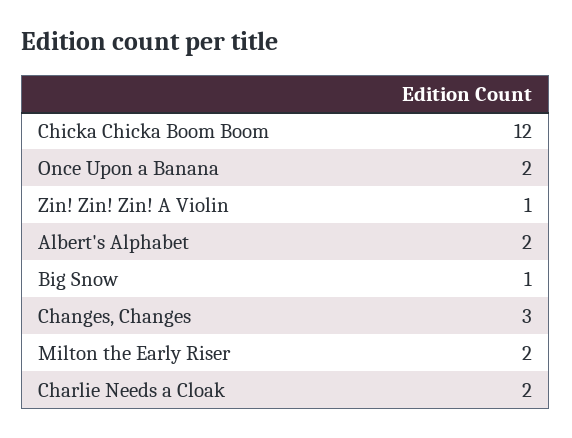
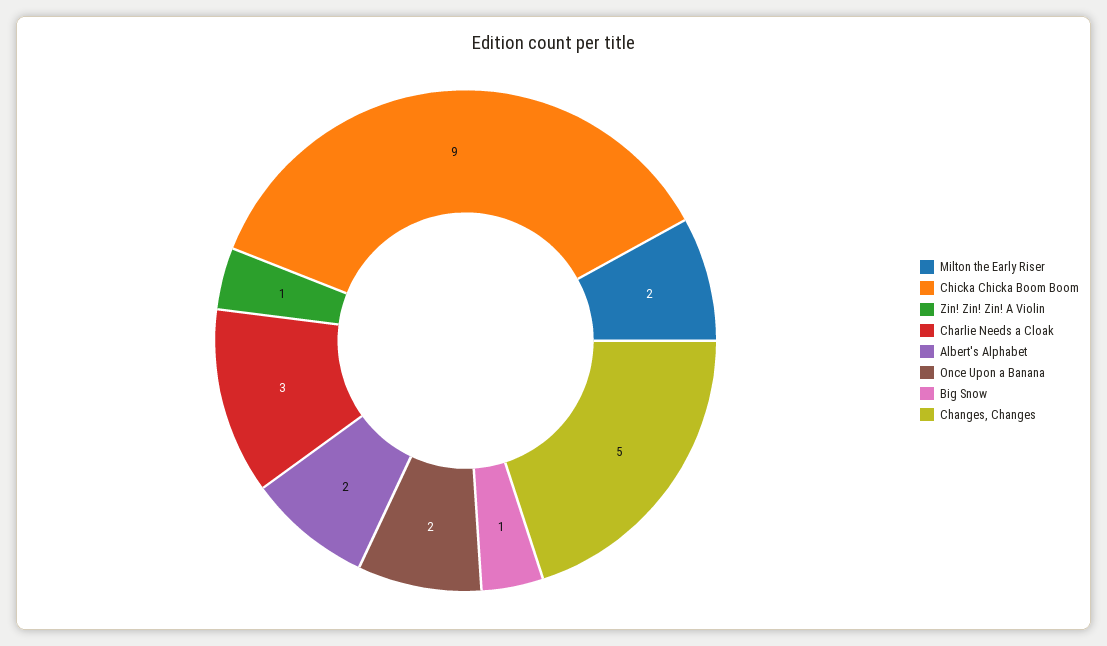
  {
-   "Chicka Chicka Boom Boom": 12,
+   "Chicka Chicka Boom Boom": 9,
    "Once Upon a Banana": 2,
    "Zin! Zin! Zin! A Violin": 1,
    "Albert's Alphabet": 2,
    "Big Snow": 1,
-   "Changes, Changes": 3,
+   "Changes, Changes": 5,
    "Milton the Early Riser": 2,
-   "Charlie Needs a Cloak": 2
+   "Charlie Needs a Cloak": 3
  }

